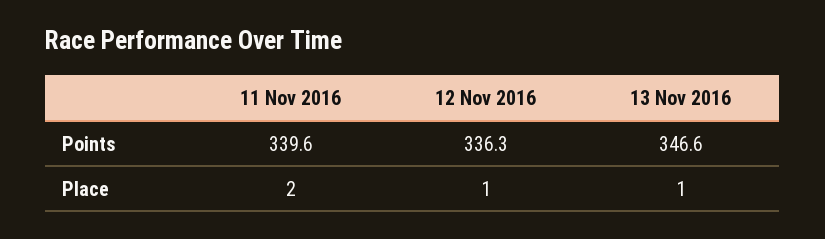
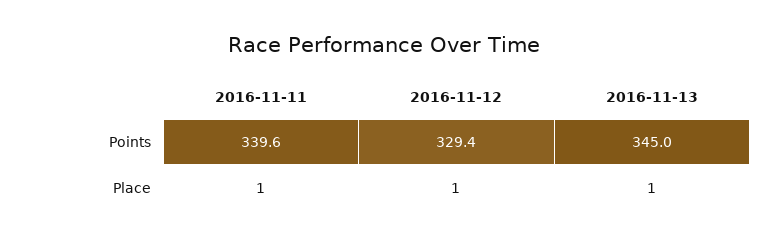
  {
    "11 Nov 2016": {
      "Points": 339.6,
-     "Place": 2
+     "Place": 1
    },
    "12 Nov 2016": {
-     "Points": 336.3,
+     "Points": 329.4,
      "Place": 1
    },
    "13 Nov 2016": {
-     "Points": 346.6,
+     "Points": 345,
      "Place": 1
    }
  }

